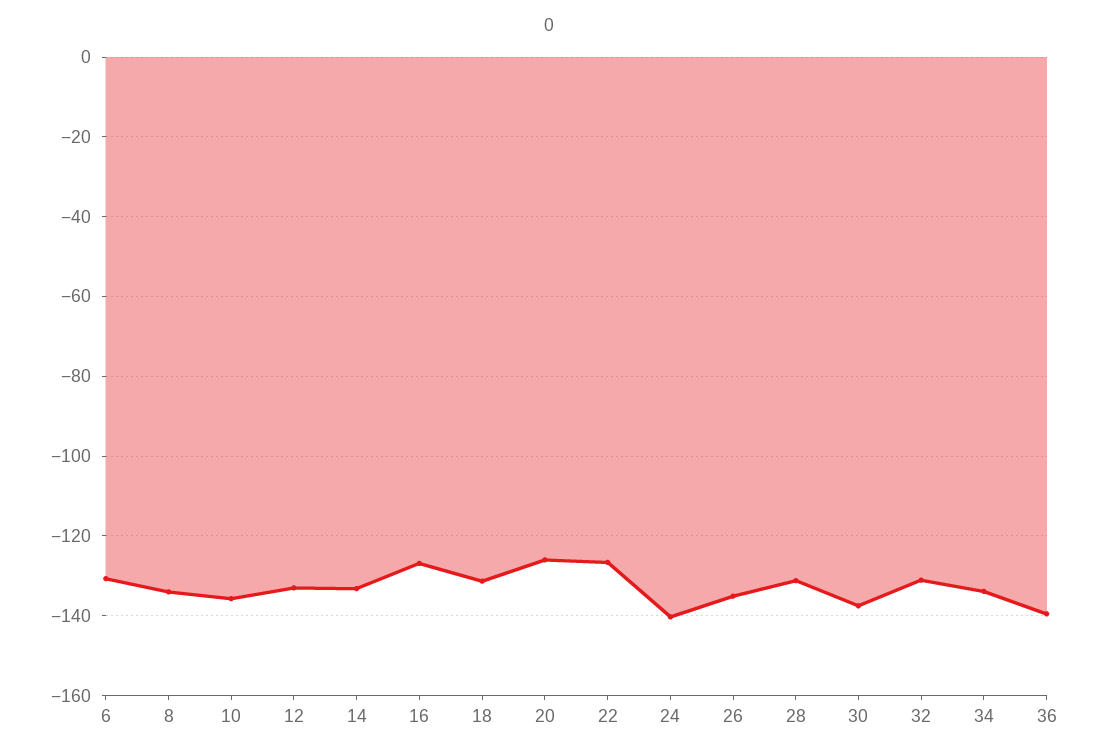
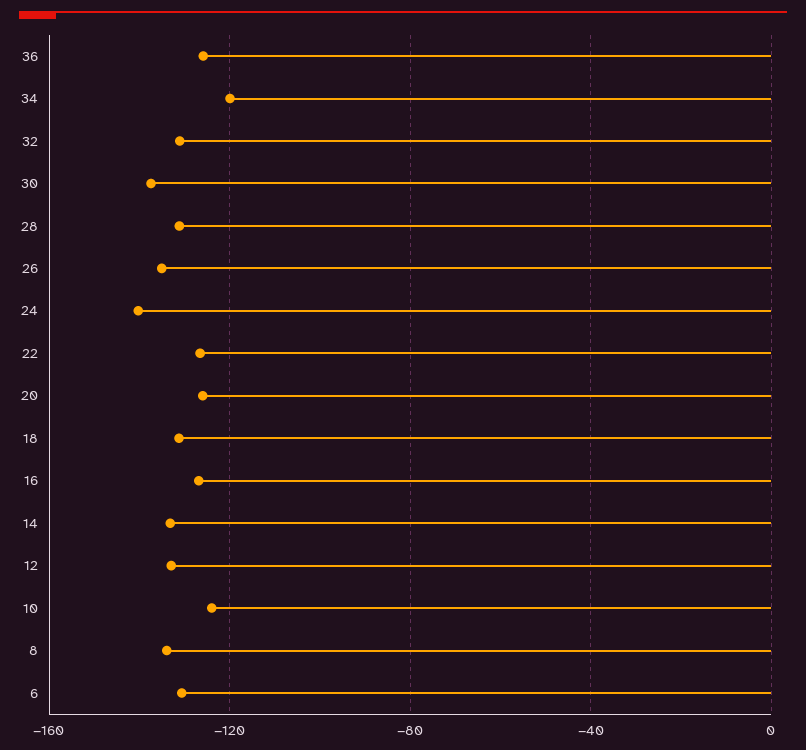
  {
    "6": -130,
    "8": -134,
-   "10": -136,
+   "10": -125,
    "12": -134,
    "14": -134,
    "16": -126,
    "18": -132,
    "20": -126,
    "22": -126,
    "24": -140,
    "26": -136,
    "28": -132,
    "30": -138,
    "32": -132,
-   "34": -134,
+   "34": -120,
-   "36": -140
+   "36": -125
  }

